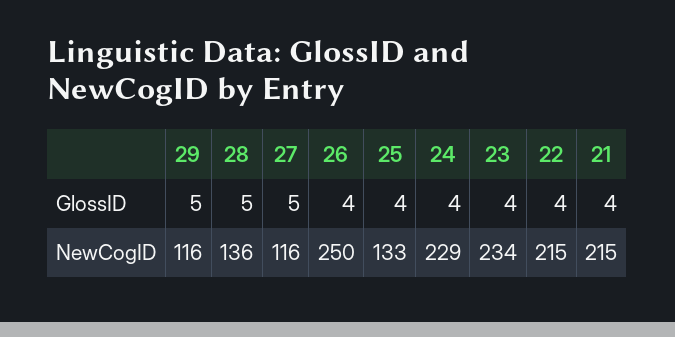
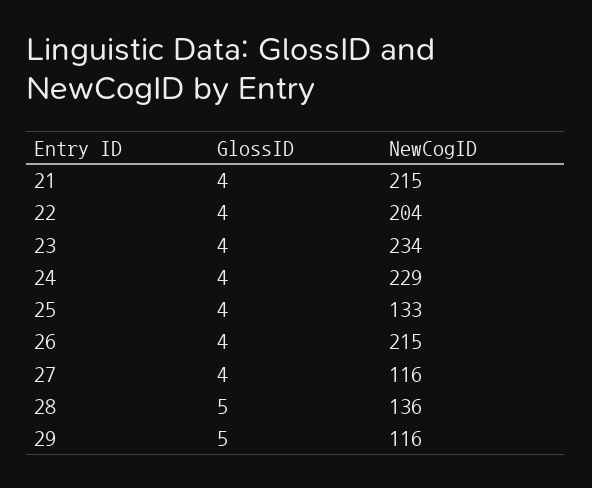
  {
    "29": {
      "GlossID": 5,
      "NewCogID": 116
    },
    "28": {
      "GlossID": 5,
      "NewCogID": 136
    },
    "27": {
-     "GlossID": 5,
+     "GlossID": 4,
      "NewCogID": 116
    },
    "26": {
      "GlossID": 4,
-     "NewCogID": 250
+     "NewCogID": 215
    },
    "25": {
      "GlossID": 4,
      "NewCogID": 133
    },
    "24": {
      "GlossID": 4,
      "NewCogID": 229
    },
    "23": {
      "GlossID": 4,
      "NewCogID": 234
    },
    "22": {
      "GlossID": 4,
-     "NewCogID": 215
+     "NewCogID": 204
    },
    "21": {
      "GlossID": 4,
      "NewCogID": 215
    }
  }

